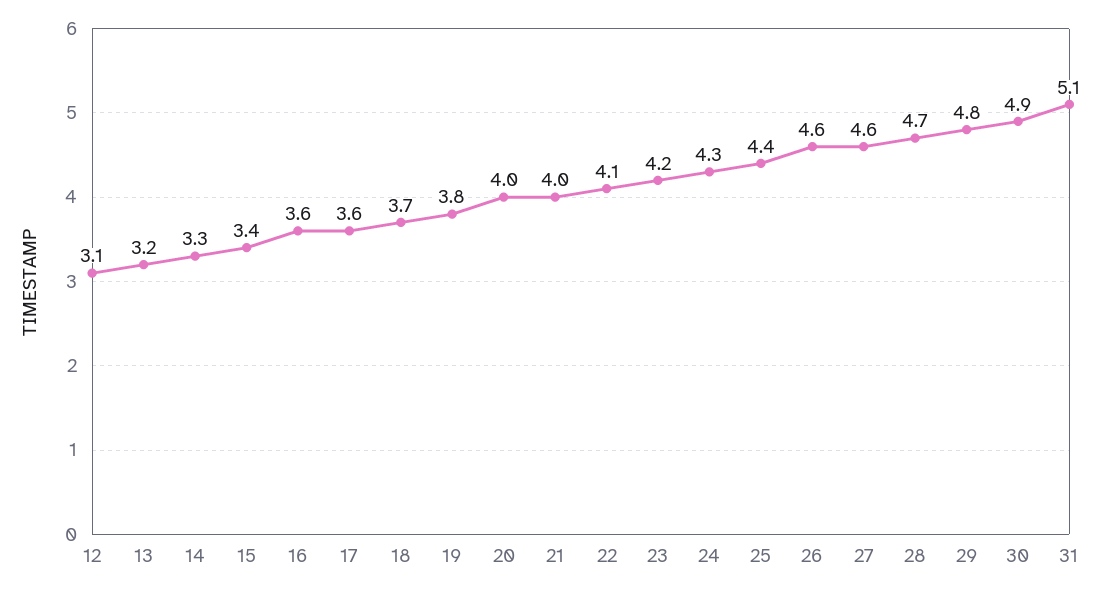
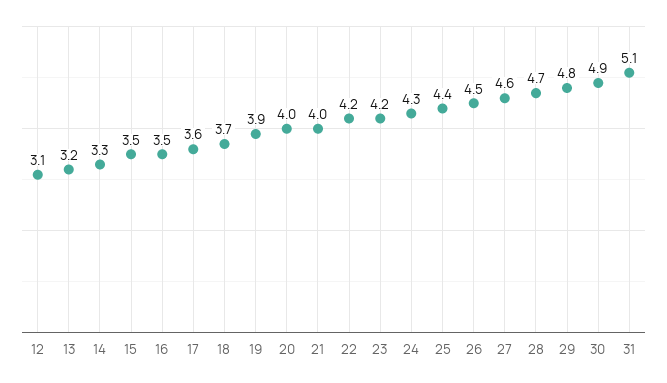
  {
    "12": 3.1,
    "13": 3.2,
    "14": 3.3,
-   "15": 3.4,
+   "15": 3.5,
-   "16": 3.6,
+   "16": 3.5,
    "17": 3.6,
    "18": 3.7,
-   "19": 3.8,
+   "19": 3.9,
    "20": 4,
    "21": 4,
-   "22": 4.1,
+   "22": 4.2,
    "23": 4.2,
    "24": 4.3,
    "25": 4.4,
-   "26": 4.6,
+   "26": 4.5,
    "27": 4.6,
    "28": 4.7,
    "29": 4.8,
    "30": 4.9,
    "31": 5.1
  }

